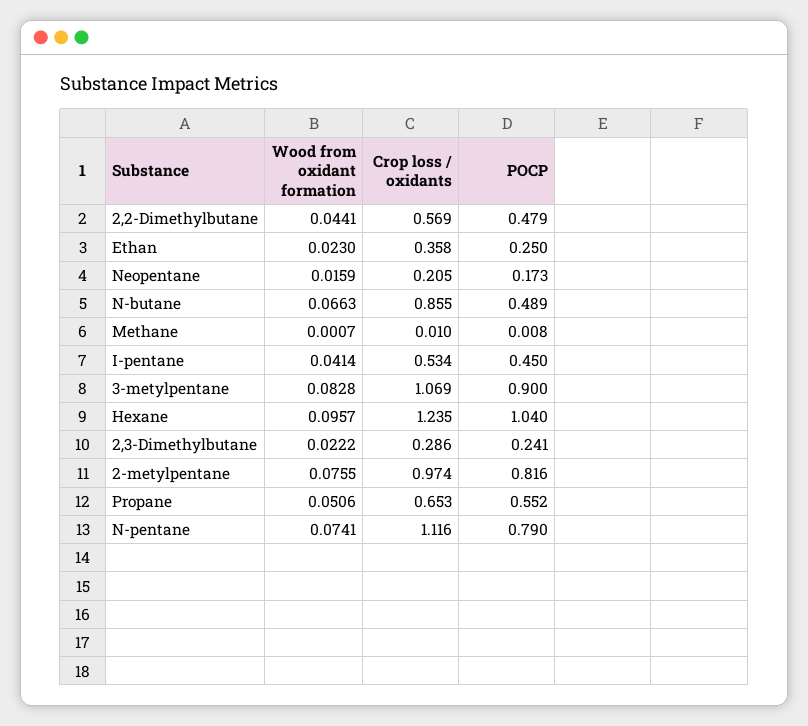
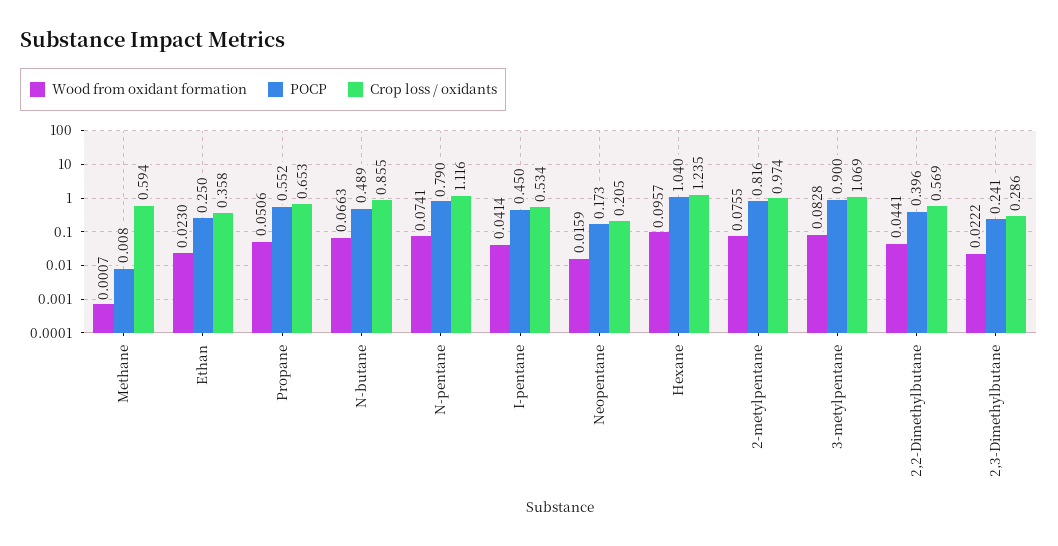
  {
    "Wood from oxidant formation": {
      "2,2-Dimethylbutane": 0.0441,
      "Ethan": 0.023,
      "Neopentane": 0.0159,
      "N-butane": 0.0663,
      "Methane": 0.0007,
      "I-pentane": 0.0414,
      "3-metylpentane": 0.0828,
      "Hexane": 0.0957,
      "2,3-Dimethylbutane": 0.0222,
      "2-metylpentane": 0.0755,
      "Propane": 0.0506,
      "N-pentane": 0.0741
    },
    "Crop loss / oxidants": {
      "2,2-Dimethylbutane": 0.569,
      "Ethan": 0.358,
      "Neopentane": 0.205,
      "N-butane": 0.855,
-     "Methane": 0.01,
+     "Methane": 0.594,
      "I-pentane": 0.534,
      "3-metylpentane": 1.069,
      "Hexane": 1.235,
      "2,3-Dimethylbutane": 0.286,
      "2-metylpentane": 0.974,
      "Propane": 0.653,
      "N-pentane": 1.116
    },
    "POCP": {
-     "2,2-Dimethylbutane": 0.479,
+     "2,2-Dimethylbutane": 0.396,
      "Ethan": 0.25,
      "Neopentane": 0.173,
      "N-butane": 0.489,
      "Methane": 0.008,
      "I-pentane": 0.45,
      "3-metylpentane": 0.9,
      "Hexane": 1.04,
      "2,3-Dimethylbutane": 0.241,
      "2-metylpentane": 0.816,
      "Propane": 0.552,
      "N-pentane": 0.79
    }
  }

